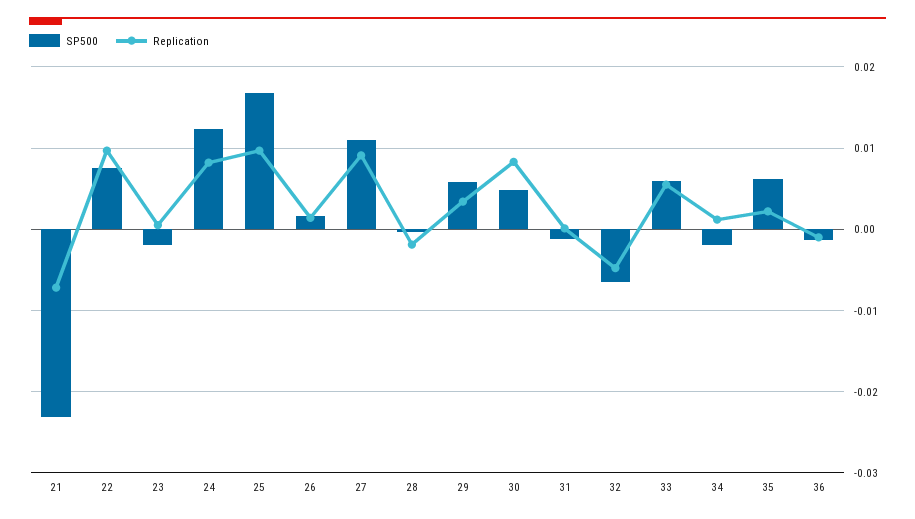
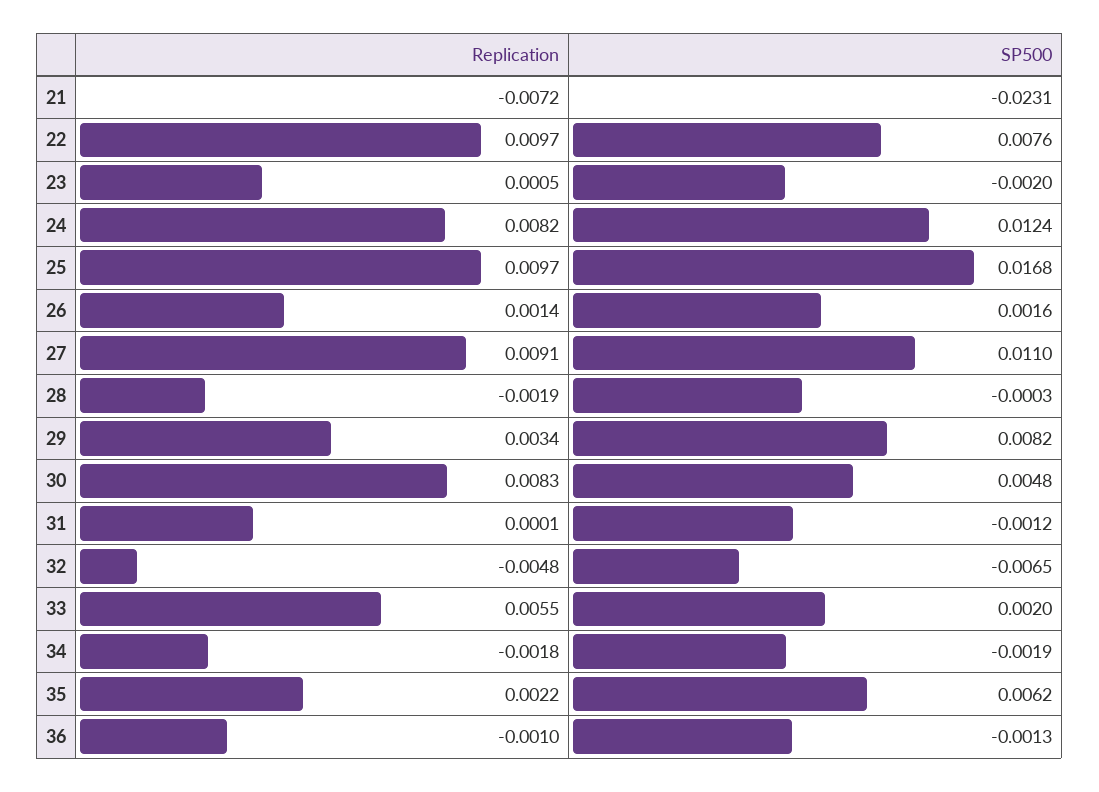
  {
    "SP500": {
      "21": -0.0231,
      "22": 0.0076,
      "23": -0.002,
      "24": 0.0124,
      "25": 0.0168,
      "26": 0.0016,
      "27": 0.011,
      "28": -0.0003,
-     "29": 0.006,
+     "29": 0.0082,
      "30": 0.0048,
      "31": -0.0012,
      "32": -0.0065,
-     "33": 0.006,
+     "33": 0.002,
      "34": -0.0019,
      "35": 0.0062,
      "36": -0.0013
    },
    "Replication": {
      "21": -0.0072,
      "22": 0.0097,
      "23": 0.0005,
      "24": 0.0082,
      "25": 0.0097,
      "26": 0.0014,
      "27": 0.0091,
      "28": -0.0019,
      "29": 0.0034,
      "30": 0.0083,
      "31": 0.0001,
      "32": -0.0048,
      "33": 0.0055,
-     "34": 0.001,
+     "34": -0.0018,
      "35": 0.0022,
      "36": -0.001
    }
  }

